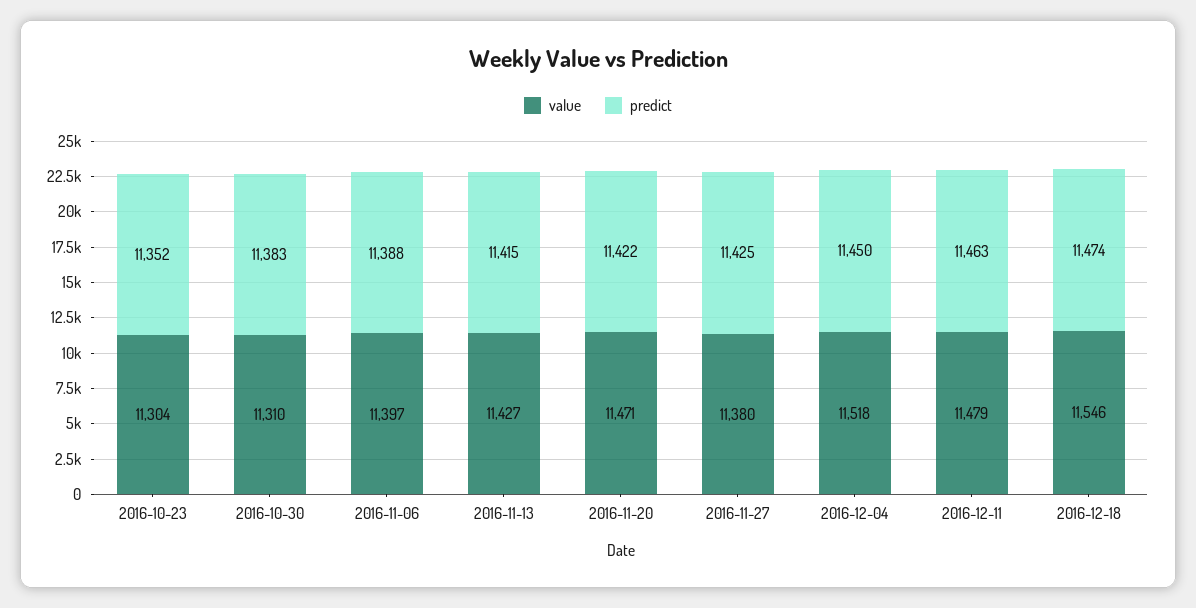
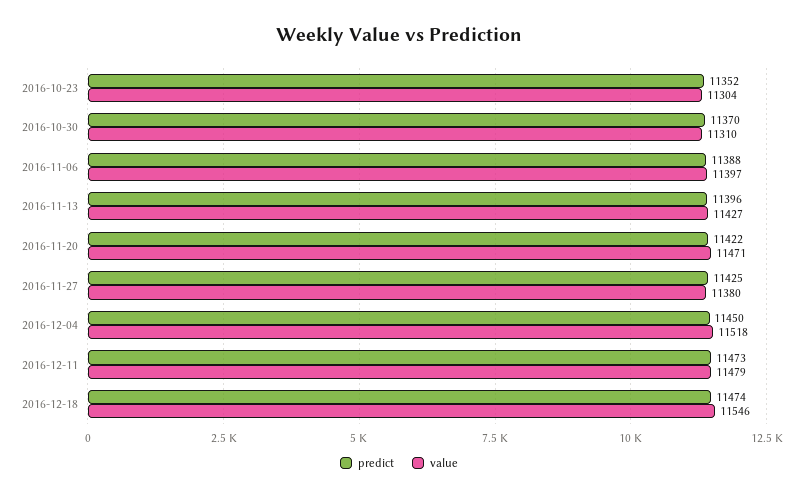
  {
    "value": {
      "2016-10-23": 11304,
      "2016-10-30": 11310,
      "2016-11-06": 11397,
      "2016-11-13": 11427,
      "2016-11-20": 11471,
      "2016-11-27": 11380,
      "2016-12-04": 11518,
      "2016-12-11": 11479,
      "2016-12-18": 11546
    },
    "predict": {
      "2016-10-23": 11352,
-     "2016-10-30": 11383,
+     "2016-10-30": 11370,
      "2016-11-06": 11388,
-     "2016-11-13": 11415,
+     "2016-11-13": 11396,
      "2016-11-20": 11422,
      "2016-11-27": 11425,
      "2016-12-04": 11450,
-     "2016-12-11": 11463,
+     "2016-12-11": 11473,
      "2016-12-18": 11474
    }
  }

